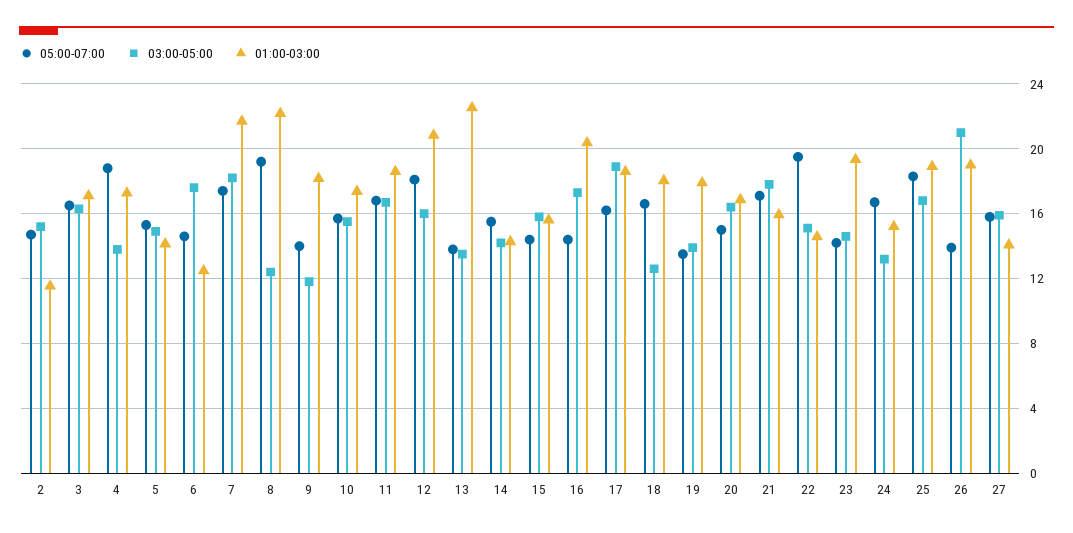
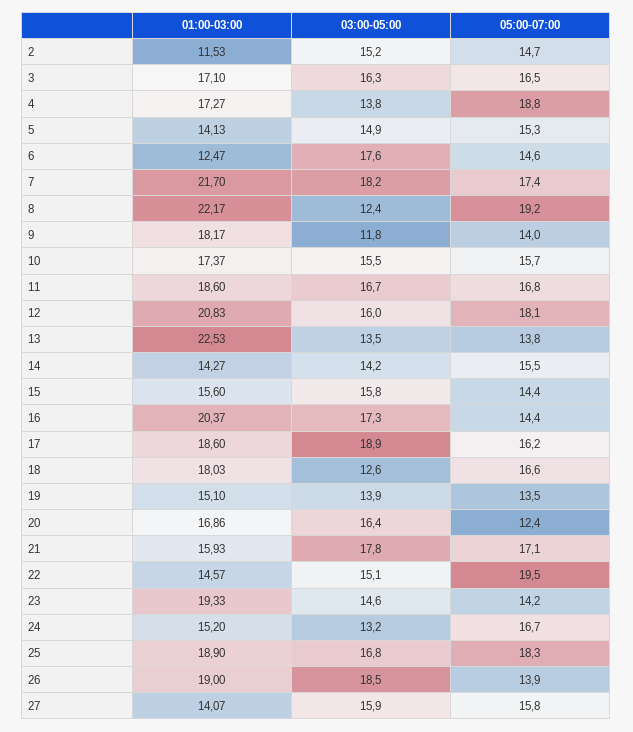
  {
    "05:00-07:00": {
      "2": 14.7,
      "3": 16.5,
      "4": 18.8,
      "5": 15.3,
      "6": 14.6,
      "7": 17.4,
      "8": 19.2,
      "9": 14,
      "10": 15.7,
      "11": 16.8,
      "12": 18.1,
      "13": 13.8,
      "14": 15.5,
      "15": 14.4,
      "16": 14.4,
      "17": 16.2,
      "18": 16.6,
      "19": 13.5,
-     "20": 15,
+     "20": 12.4,
      "21": 17.1,
      "22": 19.5,
      "23": 14.2,
      "24": 16.7,
      "25": 18.3,
      "26": 13.9,
      "27": 15.8
    },
    "03:00-05:00": {
      "2": 15.2,
      "3": 16.3,
      "4": 13.8,
      "5": 14.9,
      "6": 17.6,
      "7": 18.2,
      "8": 12.4,
      "9": 11.8,
      "10": 15.5,
      "11": 16.7,
      "12": 16,
      "13": 13.5,
      "14": 14.2,
      "15": 15.8,
      "16": 17.3,
      "17": 18.9,
      "18": 12.6,
      "19": 13.9,
      "20": 16.4,
      "21": 17.8,
      "22": 15.1,
      "23": 14.6,
      "24": 13.2,
      "25": 16.8,
-     "26": 21,
+     "26": 18.5,
      "27": 15.9
    },
    "01:00-03:00": {
      "2": 11.53,
      "3": 17.1,
      "4": 17.27,
      "5": 14.13,
      "6": 12.47,
      "7": 21.7,
      "8": 22.17,
      "9": 18.17,
      "10": 17.37,
      "11": 18.6,
      "12": 20.83,
      "13": 22.53,
      "14": 14.27,
      "15": 15.6,
      "16": 20.37,
      "17": 18.6,
      "18": 18.03,
-     "19": 18,
+     "19": 15.1,
      "20": 16.86,
      "21": 15.93,
      "22": 14.57,
      "23": 19.33,
      "24": 15.2,
      "25": 18.9,
      "26": 19,
      "27": 14.07
    }
  }

